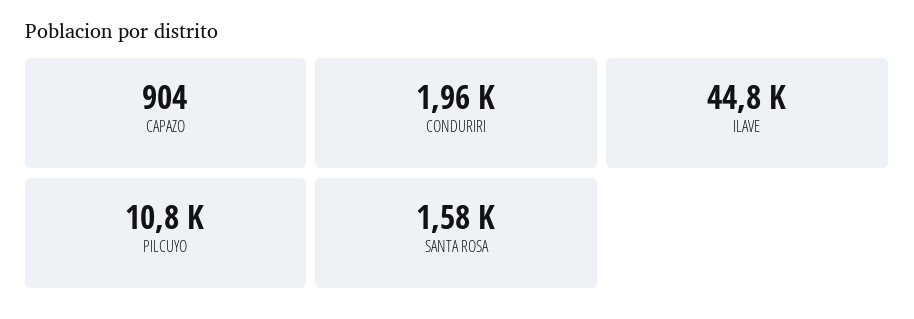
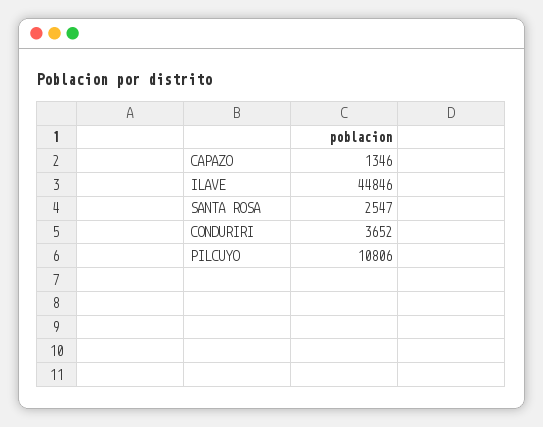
  {
-   "CAPAZO": 904,
+   "CAPAZO": 1346,
-   "CONDURIRI": 1960,
+   "CONDURIRI": 3652,
    "ILAVE": 44846,
    "PILCUYO": 10806,
-   "SANTA ROSA": 1580
+   "SANTA ROSA": 2547
  }

